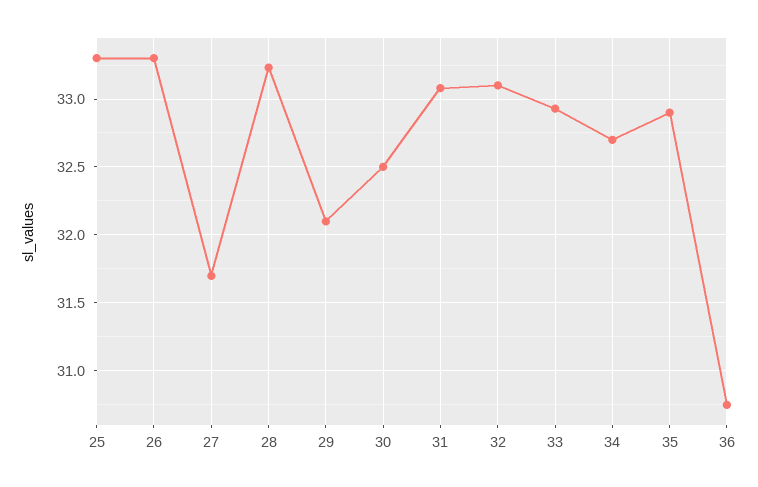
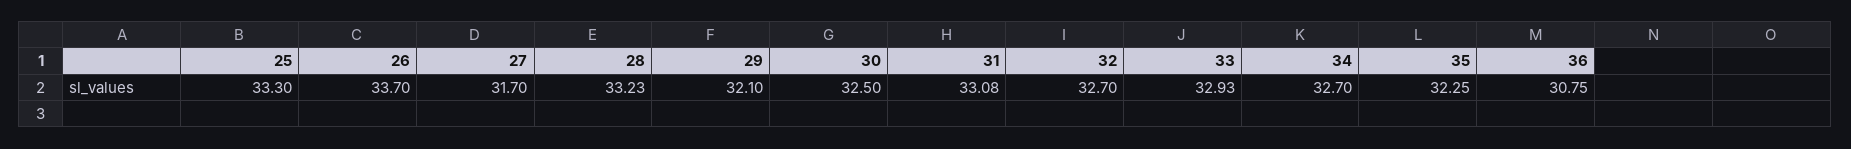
  {
    "25": 33.3,
-   "26": 33.3,
+   "26": 33.7,
    "27": 31.7,
    "28": 33.23,
    "29": 32.1,
    "30": 32.5,
    "31": 33.08,
-   "32": 33.1,
+   "32": 32.7,
    "33": 32.93,
    "34": 32.7,
-   "35": 32.9,
+   "35": 32.25,
    "36": 30.75
  }

